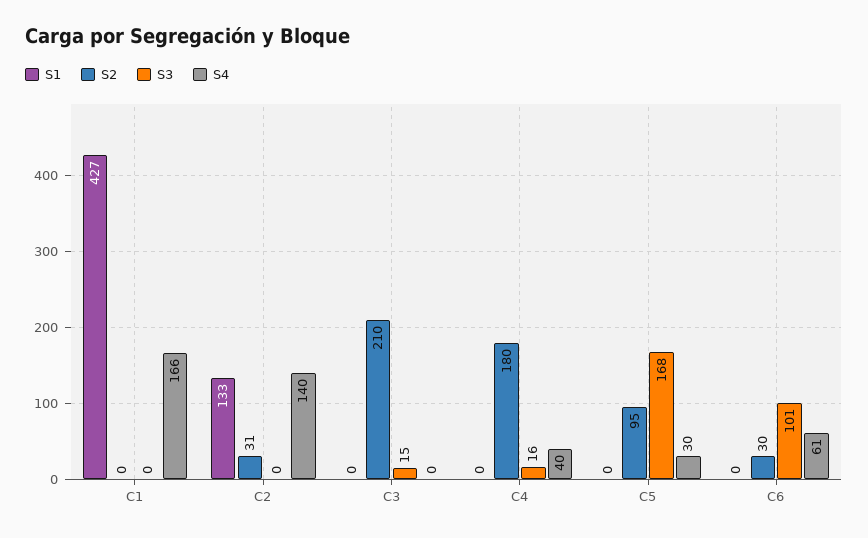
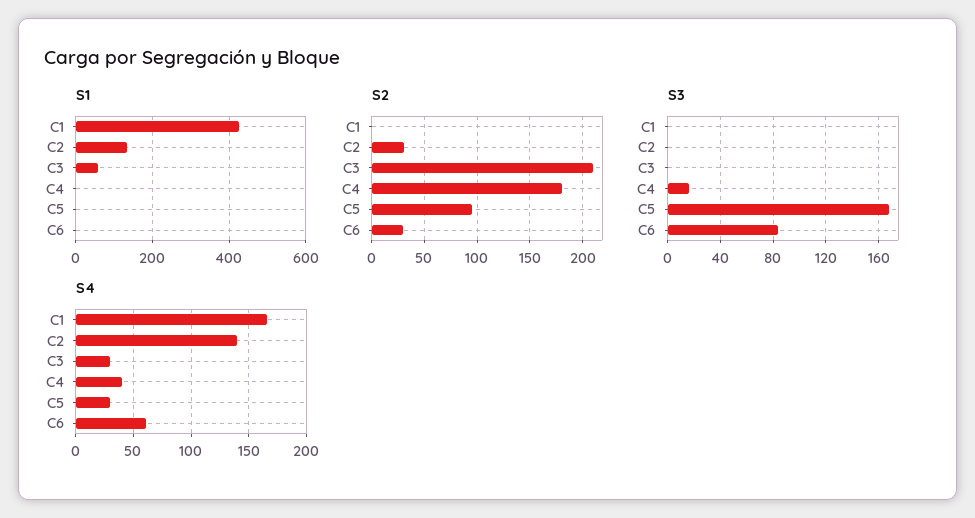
  {
    "S1": {
      "C1": 427,
      "C2": 133,
-     "C3": 0,
+     "C3": 60,
      "C4": 0,
      "C5": 0,
      "C6": 0
    },
    "S2": {
      "C1": 0,
      "C2": 31,
      "C3": 210,
      "C4": 180,
      "C5": 95,
      "C6": 30
    },
    "S3": {
      "C1": 0,
      "C2": 0,
-     "C3": 15,
+     "C3": 0,
      "C4": 16,
      "C5": 168,
-     "C6": 101
+     "C6": 85
    },
    "S4": {
      "C1": 166,
      "C2": 140,
-     "C3": 0,
+     "C3": 30,
      "C4": 40,
      "C5": 30,
      "C6": 61
    }
  }

